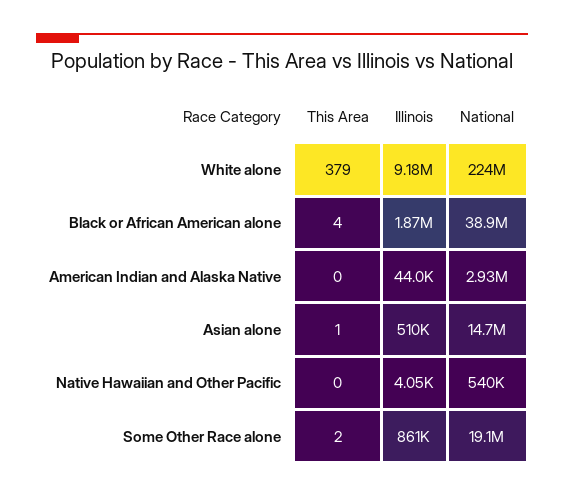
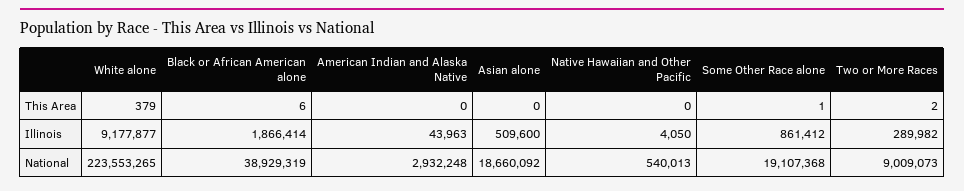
  {
    "This Area": {
      "White alone": 379,
-     "Black or African American alone": 4,
+     "Black or African American alone": 6,
      "American Indian and Alaska Native": 0,
-     "Asian alone": 1,
+     "Asian alone": 0,
      "Native Hawaiian and Other Pacific": 0,
-     "Some Other Race alone": 2
+     "Some Other Race alone": 1,
+     "Two or More Races": 2
    },
    "Illinois": {
      "White alone": 9177877,
      "Black or African American alone": 1866414,
      "American Indian and Alaska Native": 43963,
      "Asian alone": 509600,
      "Native Hawaiian and Other Pacific": 4050,
-     "Some Other Race alone": 861412
+     "Some Other Race alone": 861412,
+     "Two or More Races": 289982
    },
    "National": {
      "White alone": 223553265,
      "Black or African American alone": 38929319,
      "American Indian and Alaska Native": 2932248,
-     "Asian alone": 14700000,
+     "Asian alone": 18660092,
      "Native Hawaiian and Other Pacific": 540013,
-     "Some Other Race alone": 19107368
+     "Some Other Race alone": 19107368,
+     "Two or More Races": 9009073
    }
  }

